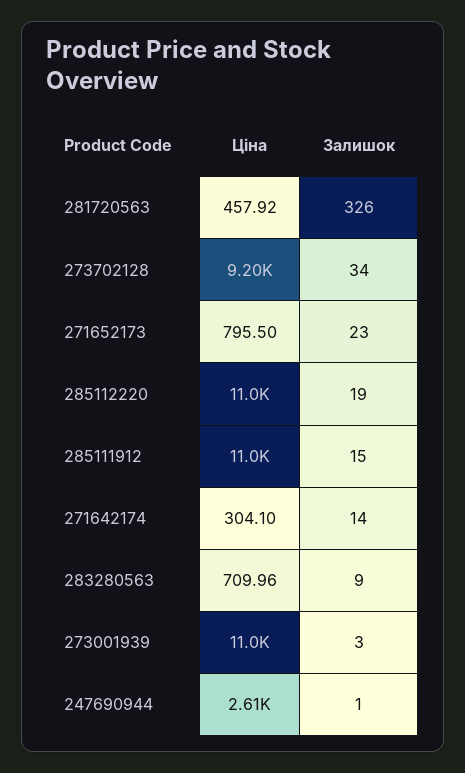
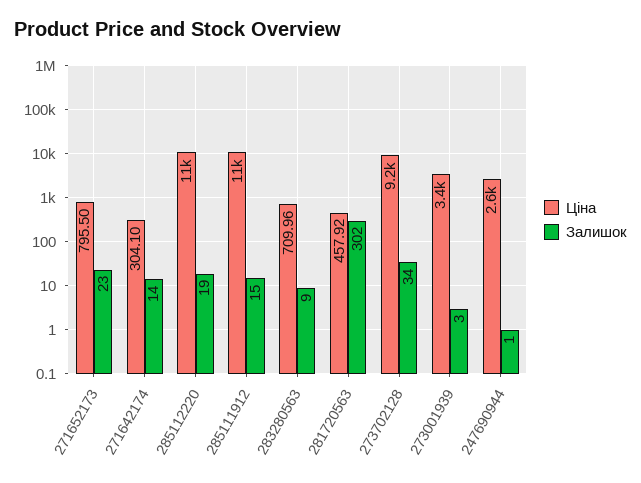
  {
    "Ціна": {
      "281720563": 457.92,
      "273702128": 9200,
      "271652173": 795.5,
      "285112220": 11000,
      "285111912": 11000,
      "271642174": 304.1,
      "283280563": 709.96,
-     "273001939": 11000,
+     "273001939": 3400,
      "247690944": 2610
    },
    "Залишок": {
-     "281720563": 326,
+     "281720563": 302,
      "273702128": 34,
      "271652173": 23,
      "285112220": 19,
      "285111912": 15,
      "271642174": 14,
      "283280563": 9,
      "273001939": 3,
      "247690944": 1
    }
  }

